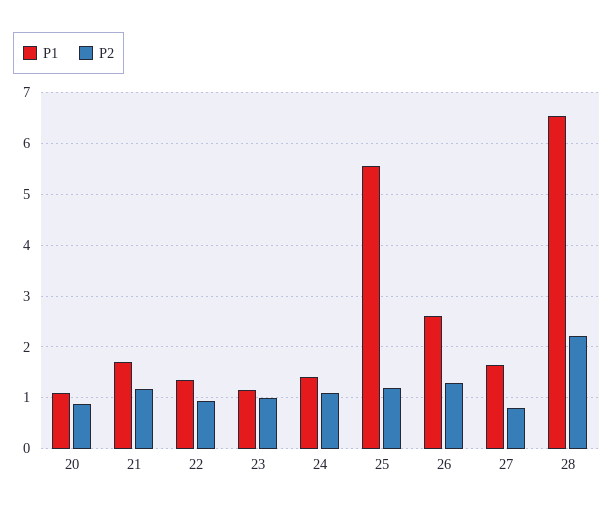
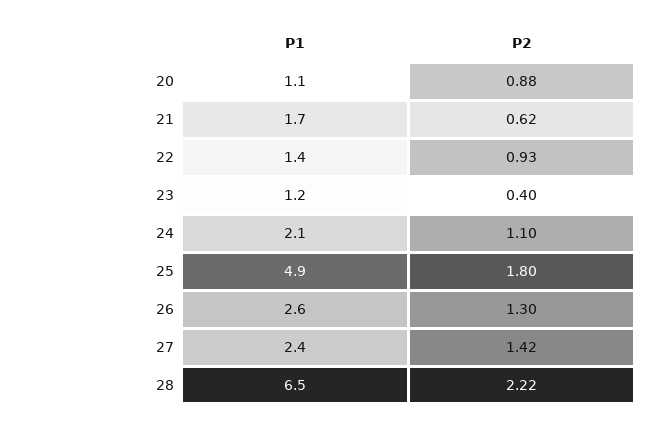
  {
    "P1": {
      "20": 1.1,
      "21": 1.7,
      "22": 1.4,
      "23": 1.2,
-     "24": 1.4,
+     "24": 2.1,
-     "25": 5.6,
+     "25": 4.9,
      "26": 2.6,
-     "27": 1.6,
+     "27": 2.4,
      "28": 6.5
    },
    "P2": {
      "20": 0.88,
-     "21": 1.2,
+     "21": 0.62,
      "22": 0.93,
-     "23": 1,
+     "23": 0.4,
      "24": 1.1,
-     "25": 1.2,
+     "25": 1.8,
      "26": 1.3,
-     "27": 0.8,
+     "27": 1.42,
      "28": 2.22
    }
  }

